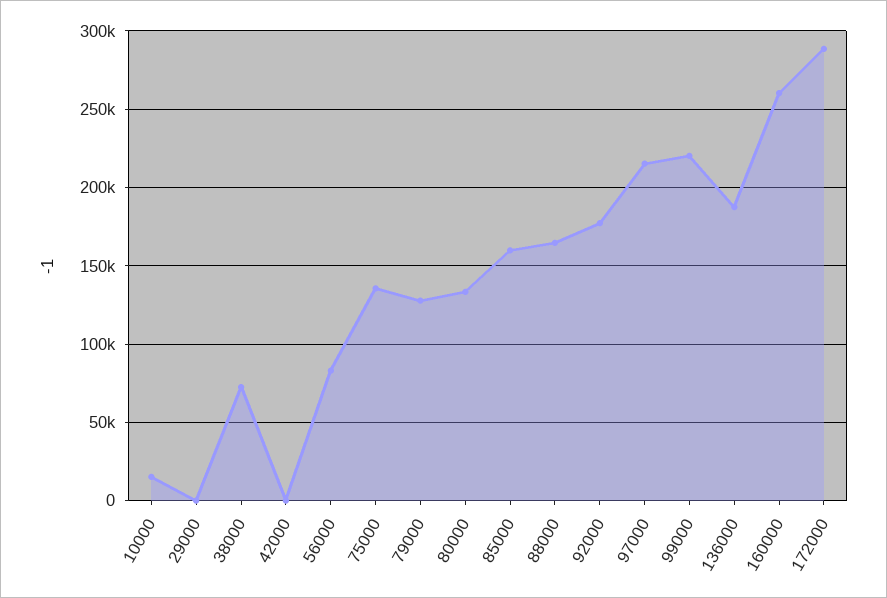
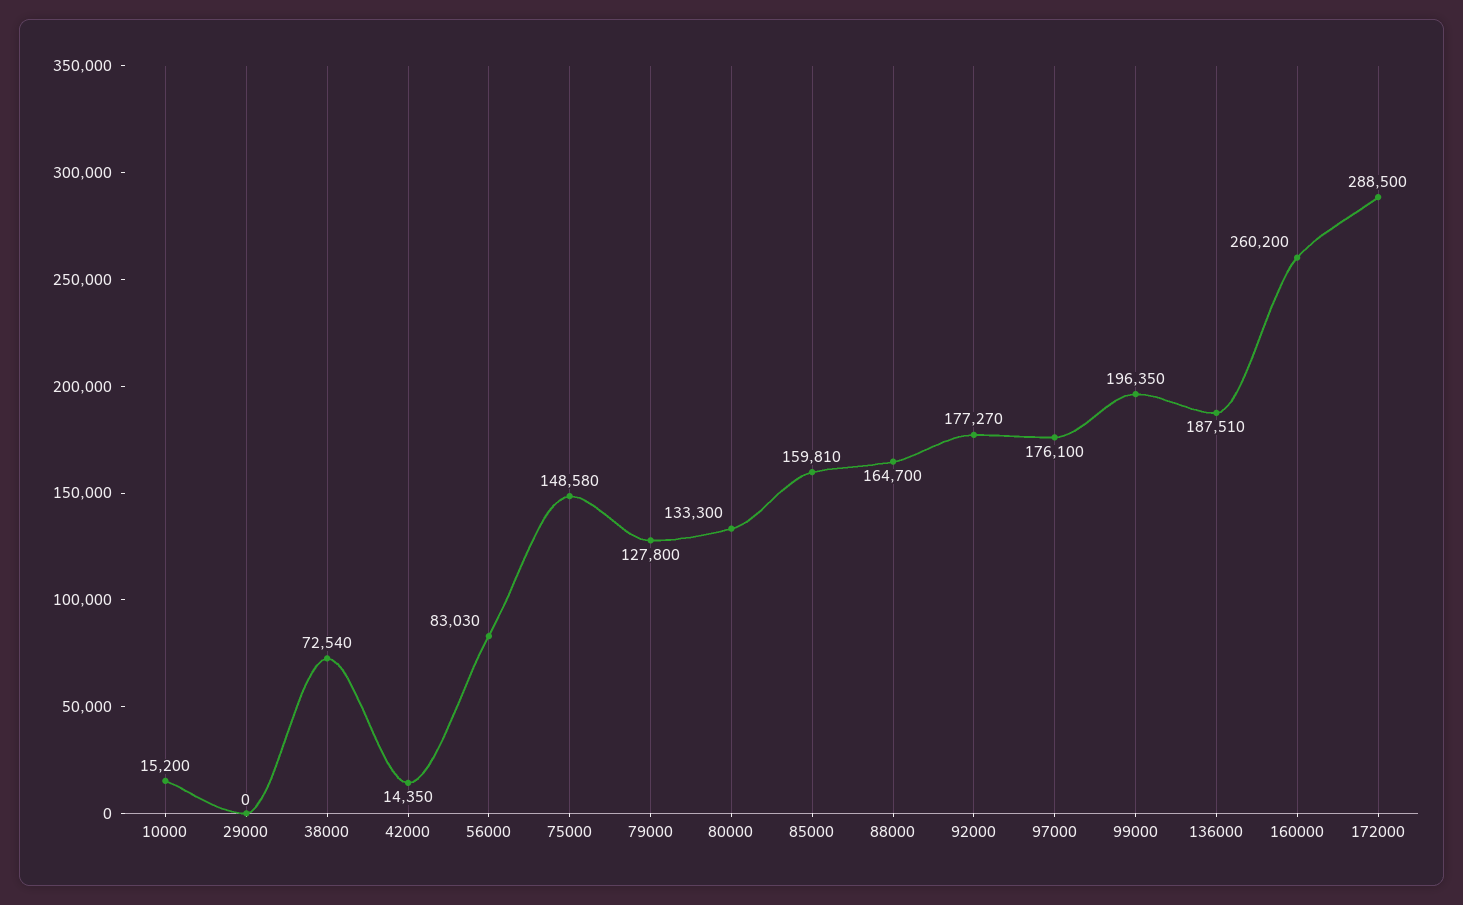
  {
    "10000": 15200,
    "29000": 0,
    "38000": 72540,
-   "42000": 0,
+   "42000": 14350,
    "56000": 83030,
-   "75000": 135000,
+   "75000": 148580,
    "79000": 127800,
    "80000": 133300,
    "85000": 159810,
    "88000": 164700,
    "92000": 177270,
-   "97000": 215000,
+   "97000": 176100,
-   "99000": 220000,
+   "99000": 196350,
    "136000": 187510,
    "160000": 260200,
    "172000": 288500
  }

